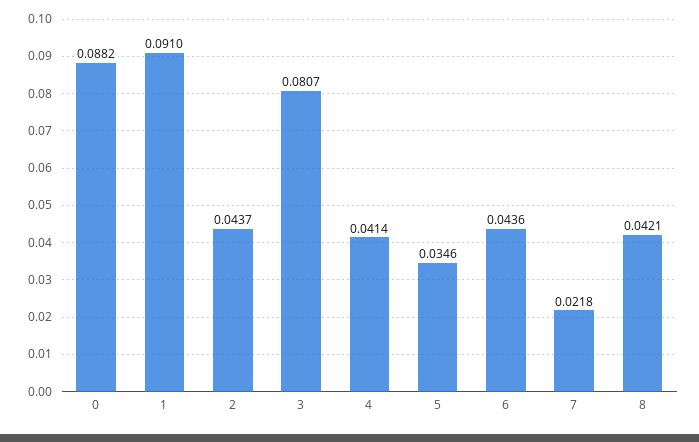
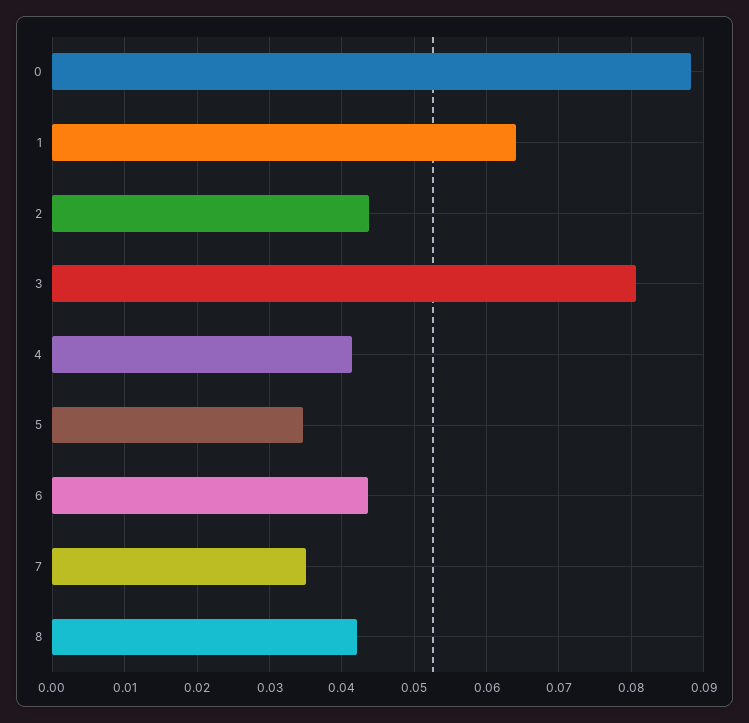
  {
    "0": 0.0882,
-   "1": 0.091,
+   "1": 0.064,
    "2": 0.0437,
    "3": 0.0807,
    "4": 0.0414,
    "5": 0.0346,
    "6": 0.0436,
-   "7": 0.0218,
+   "7": 0.035,
    "8": 0.0421
  }

